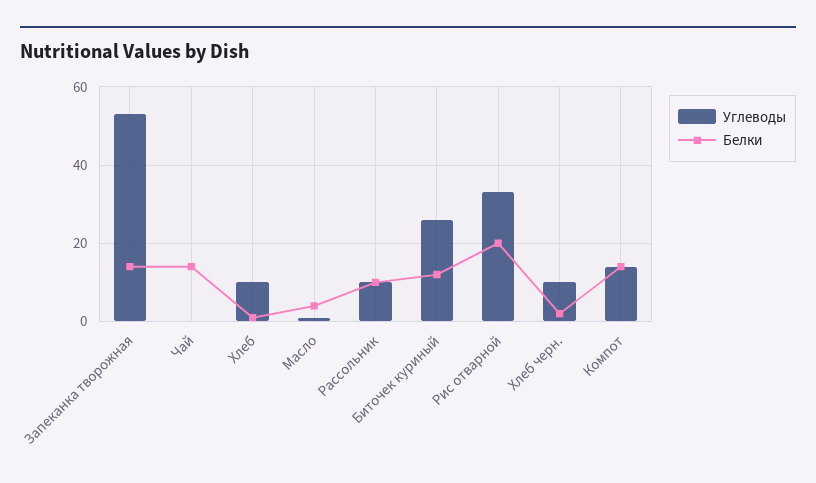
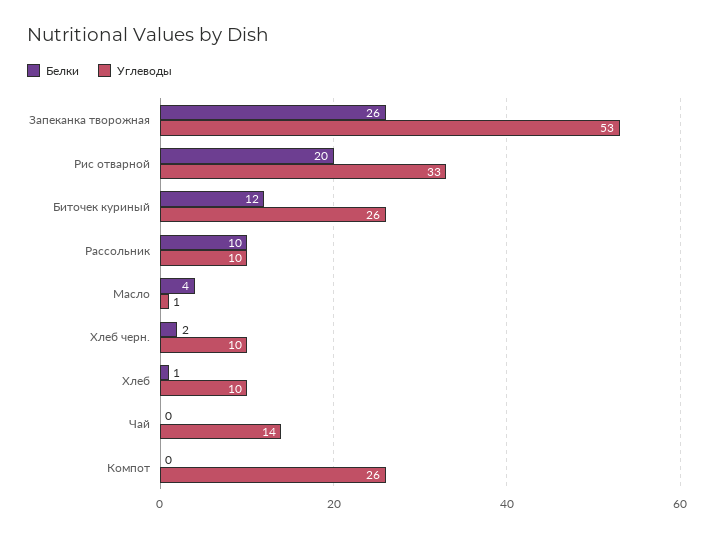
  {
    "Углеводы": {
      "Запеканка творожная": 53,
-     "Чай": 0,
+     "Чай": 14,
      "Хлеб": 10,
      "Масло": 1,
      "Рассольник": 10,
      "Биточек куриный": 26,
      "Рис отварной": 33,
      "Хлеб черн.": 10,
-     "Компот": 15
+     "Компот": 26
    },
    "Белки": {
-     "Запеканка творожная": 15,
+     "Запеканка творожная": 26,
-     "Чай": 15,
+     "Чай": 0,
      "Хлеб": 1,
      "Масло": 4,
      "Рассольник": 10,
      "Биточек куриный": 12,
      "Рис отварной": 20,
      "Хлеб черн.": 2,
-     "Компот": 15
+     "Компот": 0
    }
  }

